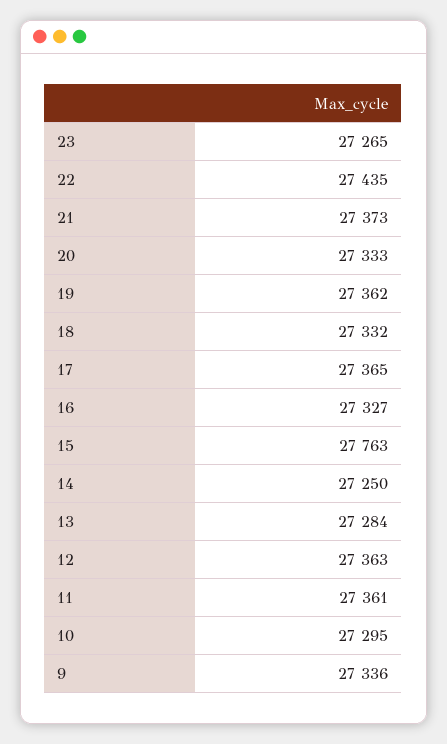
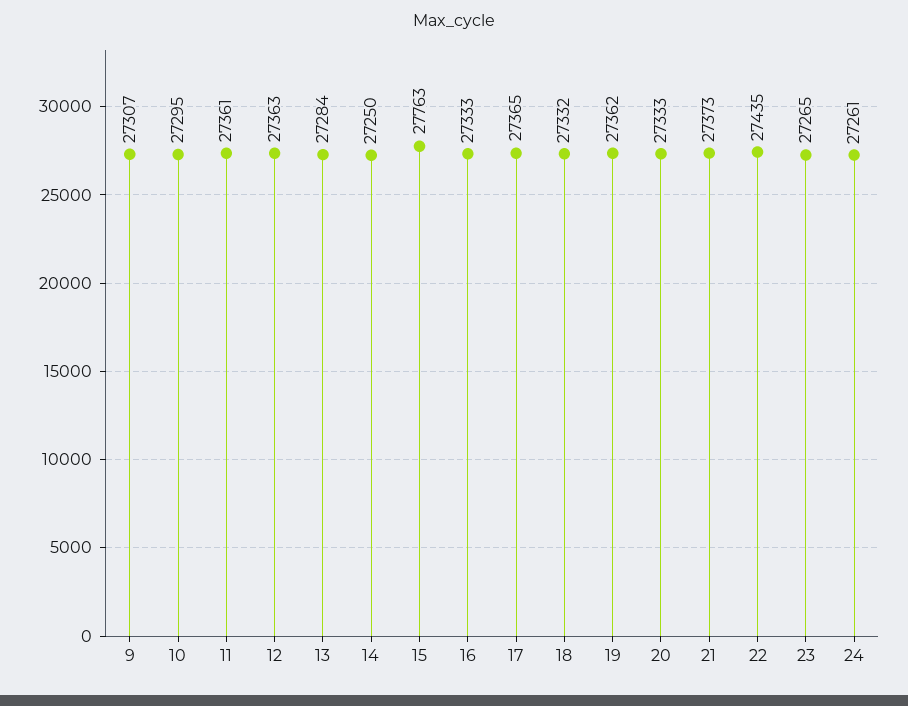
  {
    "23": 27265,
    "22": 27435,
    "21": 27373,
    "20": 27333,
    "19": 27362,
    "18": 27332,
    "17": 27365,
-   "16": 27327,
+   "16": 27333,
    "15": 27763,
    "14": 27250,
    "13": 27284,
    "12": 27363,
    "11": 27361,
    "10": 27295,
-   "9": 27336
+   "9": 27307,
+   "24": 27261
  }

